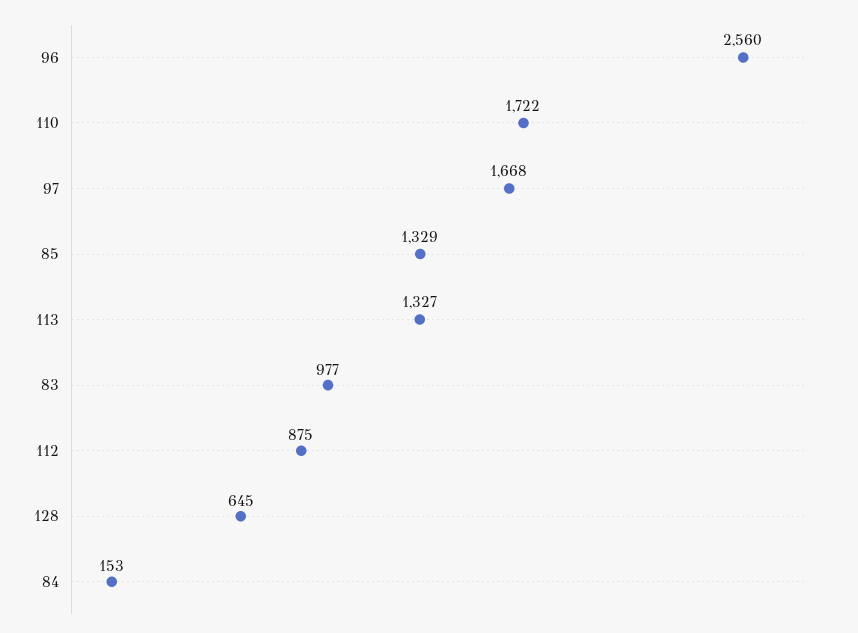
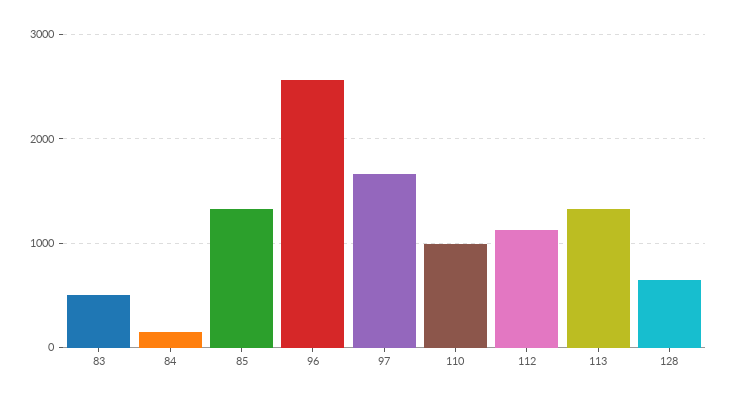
  {
    "96": 2560,
-   "110": 1722,
+   "110": 1000,
    "97": 1668,
    "85": 1329,
    "113": 1327,
-   "83": 977,
+   "83": 500,
-   "112": 875,
+   "112": 1100,
    "128": 645,
    "84": 153
  }

